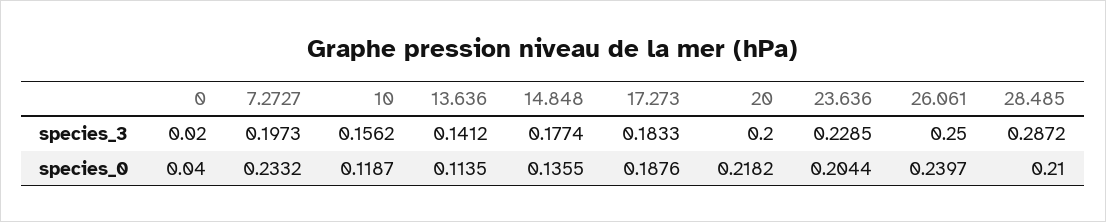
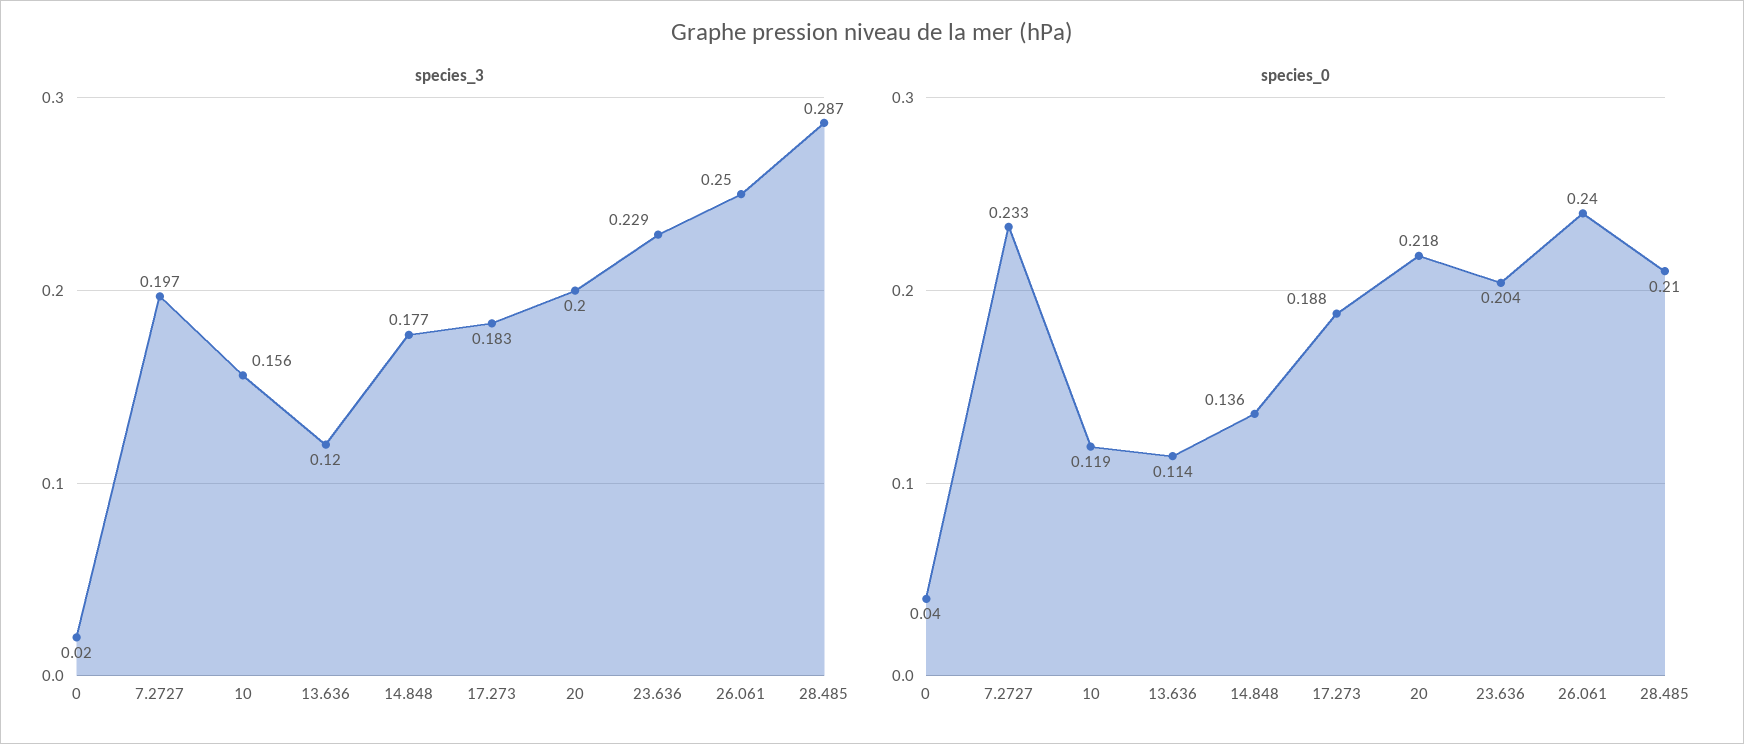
  {
    "species_3": {
      "0": 0.02,
      "7.2727": 0.1973,
      "10": 0.1562,
-     "13.636": 0.1412,
+     "13.636": 0.12,
      "14.848": 0.1774,
      "17.273": 0.1833,
      "20": 0.2,
      "23.636": 0.2285,
      "26.061": 0.25,
      "28.485": 0.2872
    },
    "species_0": {
      "0": 0.04,
      "7.2727": 0.2332,
      "10": 0.1187,
      "13.636": 0.1135,
      "14.848": 0.1355,
      "17.273": 0.1876,
      "20": 0.2182,
      "23.636": 0.2044,
      "26.061": 0.2397,
      "28.485": 0.21
    }
  }

